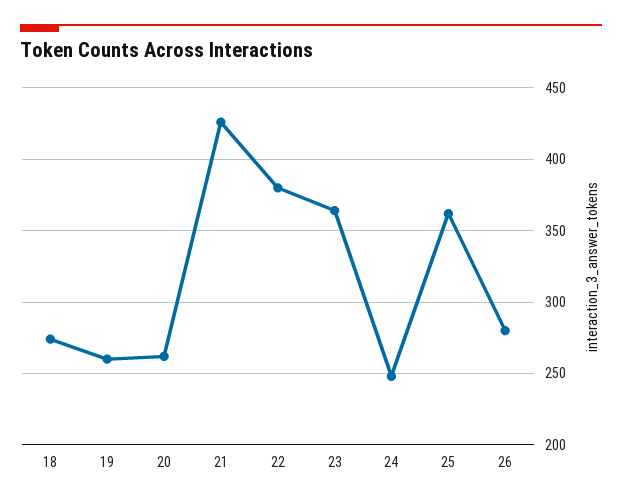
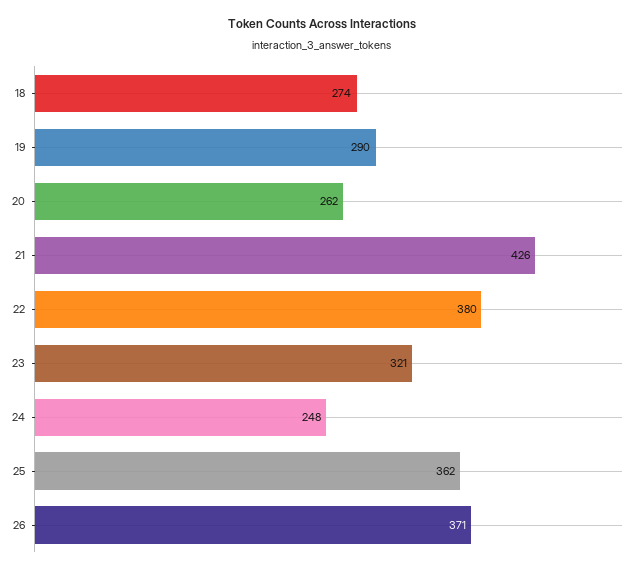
  {
    "18": 274,
-   "19": 260,
+   "19": 290,
    "20": 262,
    "21": 426,
    "22": 380,
-   "23": 365,
+   "23": 321,
    "24": 248,
    "25": 362,
-   "26": 280
+   "26": 371
  }

